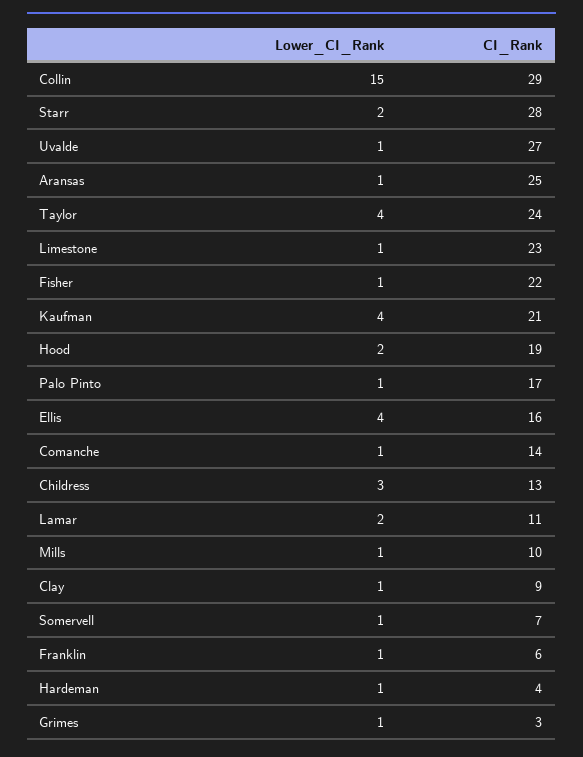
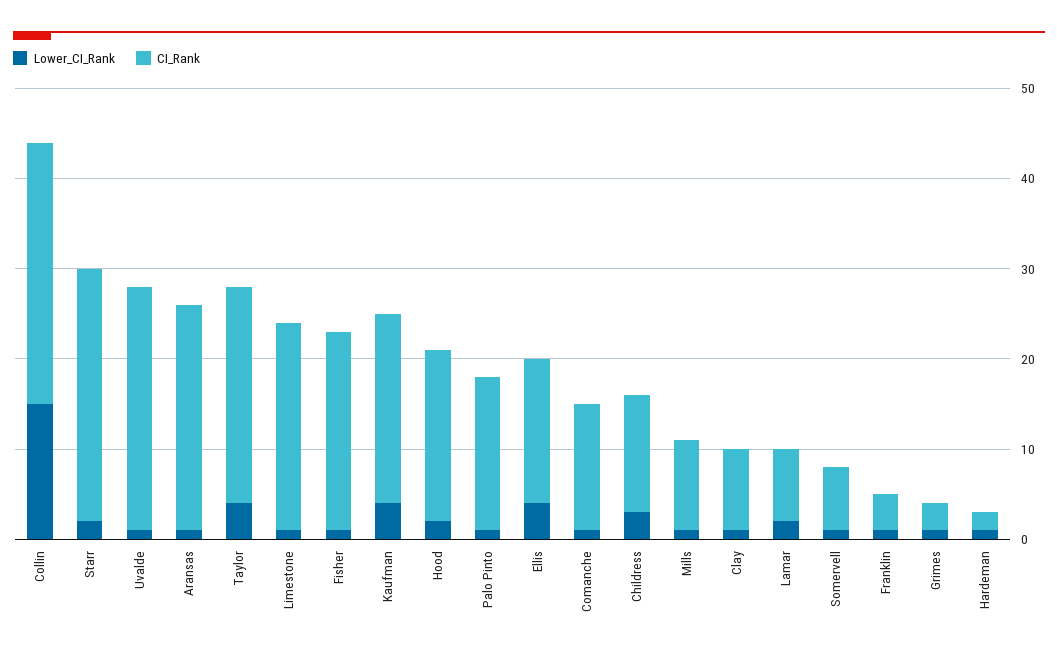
  {
    "Lower_CI_Rank": {
      "Collin": 15,
      "Starr": 2,
      "Uvalde": 1,
      "Aransas": 1,
      "Taylor": 4,
      "Limestone": 1,
      "Fisher": 1,
      "Kaufman": 4,
      "Hood": 2,
      "Palo Pinto": 1,
      "Ellis": 4,
      "Comanche": 1,
      "Childress": 3,
      "Lamar": 2,
      "Mills": 1,
      "Clay": 1,
      "Somervell": 1,
      "Franklin": 1,
      "Hardeman": 1,
      "Grimes": 1
    },
    "CI_Rank": {
      "Collin": 29,
      "Starr": 28,
      "Uvalde": 27,
      "Aransas": 25,
      "Taylor": 24,
      "Limestone": 23,
      "Fisher": 22,
      "Kaufman": 21,
      "Hood": 19,
      "Palo Pinto": 17,
      "Ellis": 16,
      "Comanche": 14,
      "Childress": 13,
-     "Lamar": 11,
+     "Lamar": 8,
      "Mills": 10,
      "Clay": 9,
      "Somervell": 7,
-     "Franklin": 6,
+     "Franklin": 4,
-     "Hardeman": 4,
+     "Hardeman": 2,
      "Grimes": 3
    }
  }

